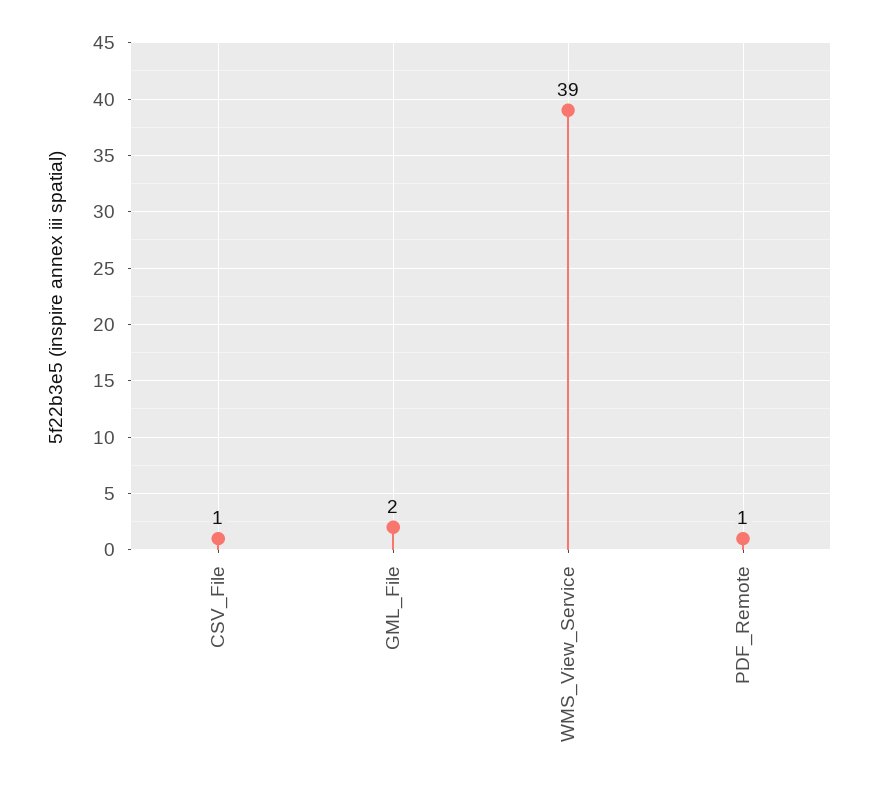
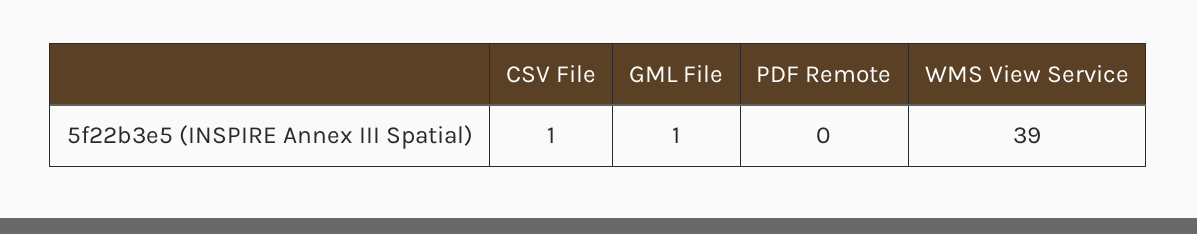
  {
    "CSV_File": 1,
-   "GML_File": 2,
+   "GML_File": 1,
    "WMS_View_Service": 39,
-   "PDF_Remote": 1
+   "PDF_Remote": 0
  }

